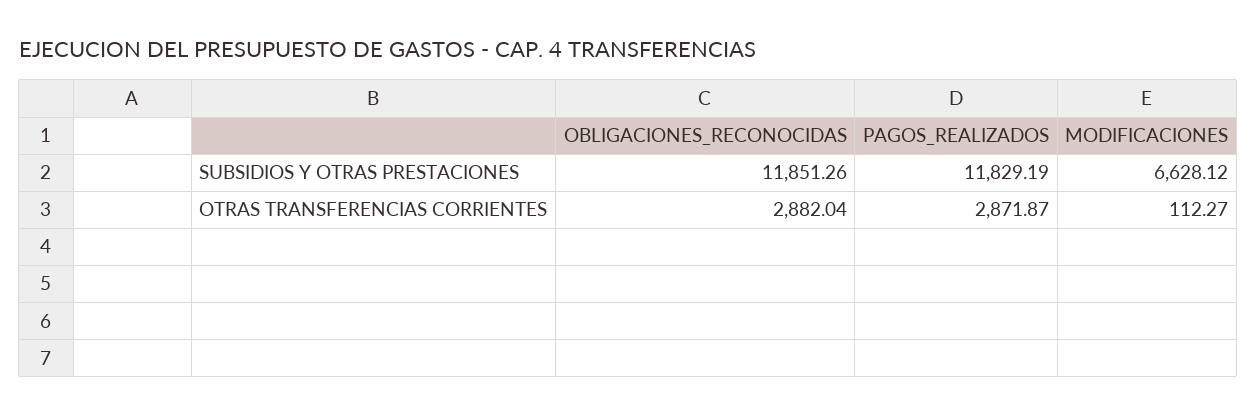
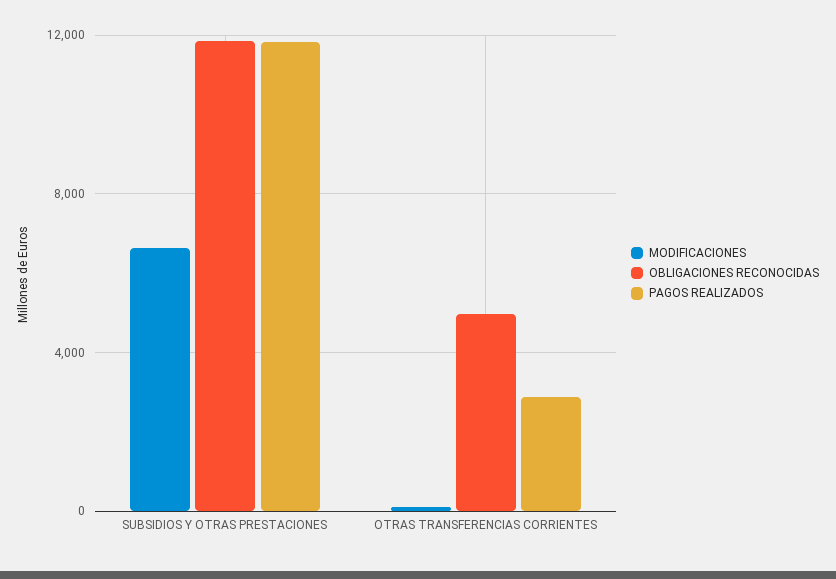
  {
    "OBLIGACIONES_RECONOCIDAS": {
      "SUBSIDIOS Y OTRAS PRESTACIONES": 11851.26,
-     "OTRAS TRANSFERENCIAS CORRIENTES": 2882.04
+     "OTRAS TRANSFERENCIAS CORRIENTES": 5000
    },
    "PAGOS_REALIZADOS": {
      "SUBSIDIOS Y OTRAS PRESTACIONES": 11829.19,
      "OTRAS TRANSFERENCIAS CORRIENTES": 2871.87
    },
    "MODIFICACIONES": {
      "SUBSIDIOS Y OTRAS PRESTACIONES": 6628.12,
      "OTRAS TRANSFERENCIAS CORRIENTES": 112.27
    }
  }

